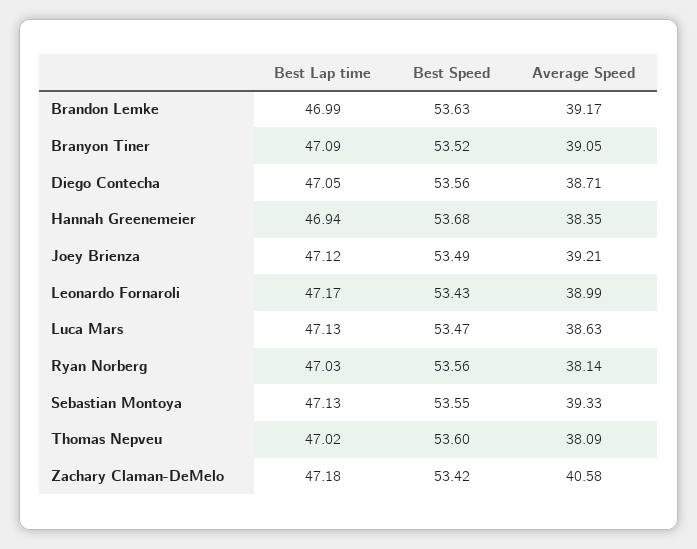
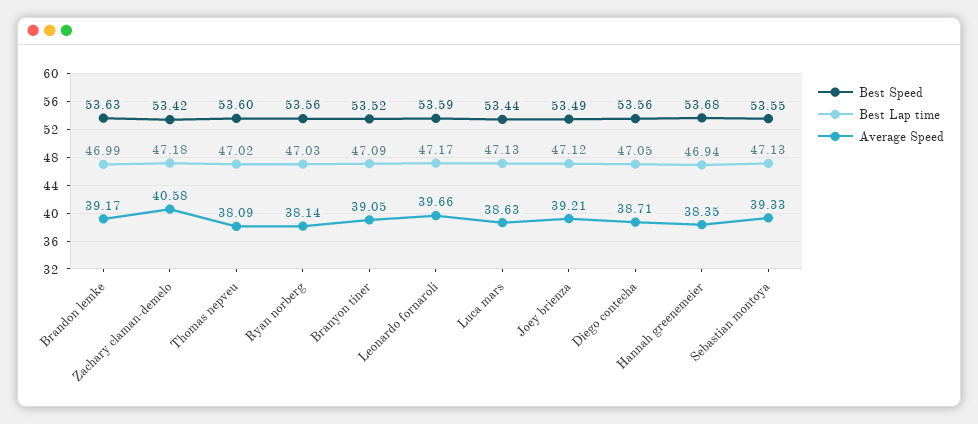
  {
    "Best Lap time": {
      "Brandon Lemke": 46.99,
      "Branyon Tiner": 47.09,
      "Diego Contecha": 47.05,
      "Hannah Greenemeier": 46.94,
      "Joey Brienza": 47.12,
      "Leonardo Fornaroli": 47.17,
      "Luca Mars": 47.13,
      "Ryan Norberg": 47.03,
      "Sebastian Montoya": 47.13,
      "Thomas Nepveu": 47.02,
      "Zachary Claman-DeMelo": 47.18
    },
    "Best Speed": {
      "Brandon Lemke": 53.63,
      "Branyon Tiner": 53.52,
      "Diego Contecha": 53.56,
      "Hannah Greenemeier": 53.68,
      "Joey Brienza": 53.49,
-     "Leonardo Fornaroli": 53.43,
+     "Leonardo Fornaroli": 53.59,
-     "Luca Mars": 53.47,
+     "Luca Mars": 53.44,
      "Ryan Norberg": 53.56,
      "Sebastian Montoya": 53.55,
      "Thomas Nepveu": 53.6,
      "Zachary Claman-DeMelo": 53.42
    },
    "Average Speed": {
      "Brandon Lemke": 39.17,
      "Branyon Tiner": 39.05,
      "Diego Contecha": 38.71,
      "Hannah Greenemeier": 38.35,
      "Joey Brienza": 39.21,
-     "Leonardo Fornaroli": 38.99,
+     "Leonardo Fornaroli": 39.66,
      "Luca Mars": 38.63,
      "Ryan Norberg": 38.14,
      "Sebastian Montoya": 39.33,
      "Thomas Nepveu": 38.09,
      "Zachary Claman-DeMelo": 40.58
    }
  }

